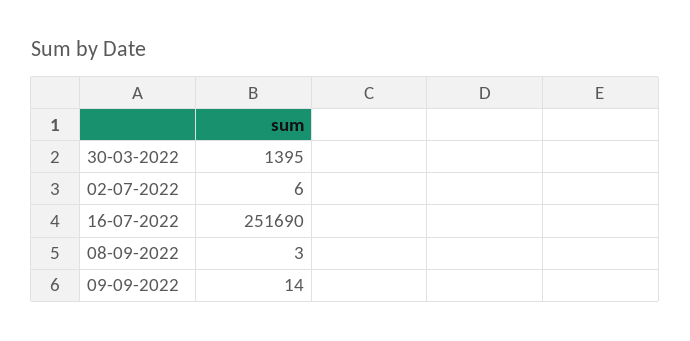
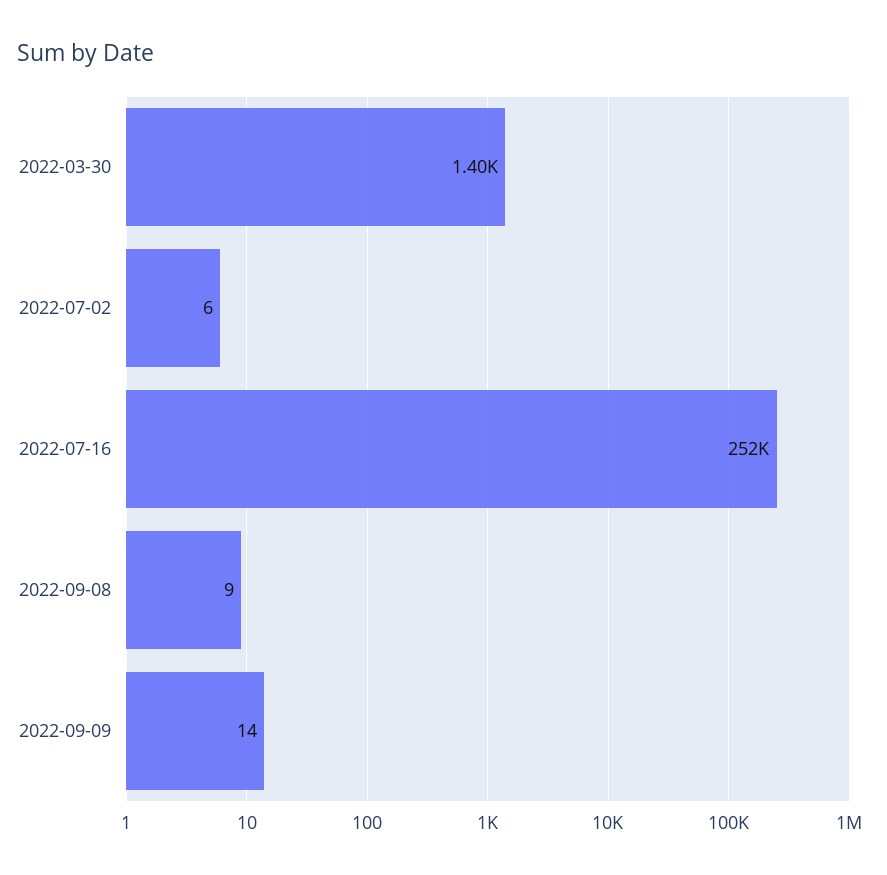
  {
    "30-03-2022": 1395,
    "02-07-2022": 6,
    "16-07-2022": 251690,
-   "08-09-2022": 3,
+   "08-09-2022": 9,
    "09-09-2022": 14
  }

